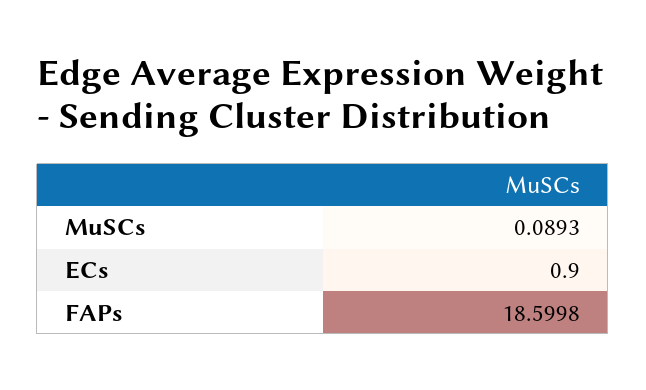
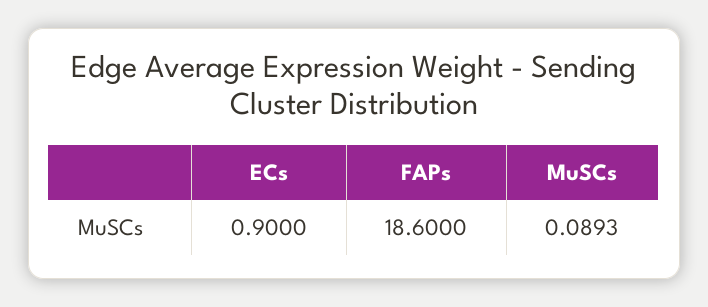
  {
    "MuSCs": 0.0893,
    "ECs": 0.9,
-   "FAPs": 18.5998
+   "FAPs": 18.6
  }

